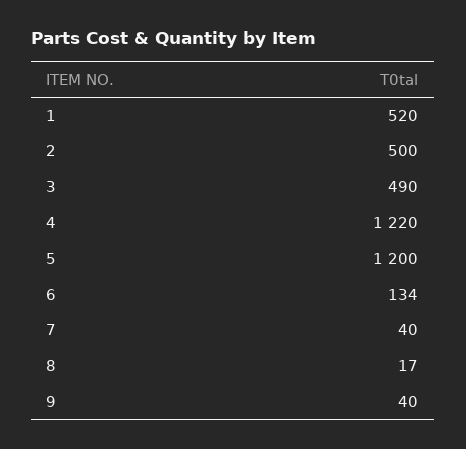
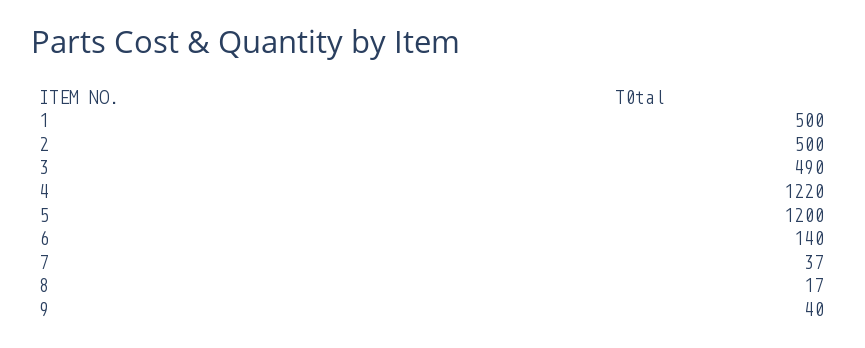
  {
-   "1": 520,
+   "1": 500,
    "2": 500,
    "3": 490,
    "4": 1220,
    "5": 1200,
-   "6": 134,
+   "6": 140,
-   "7": 40,
+   "7": 37,
    "8": 17,
    "9": 40
  }

